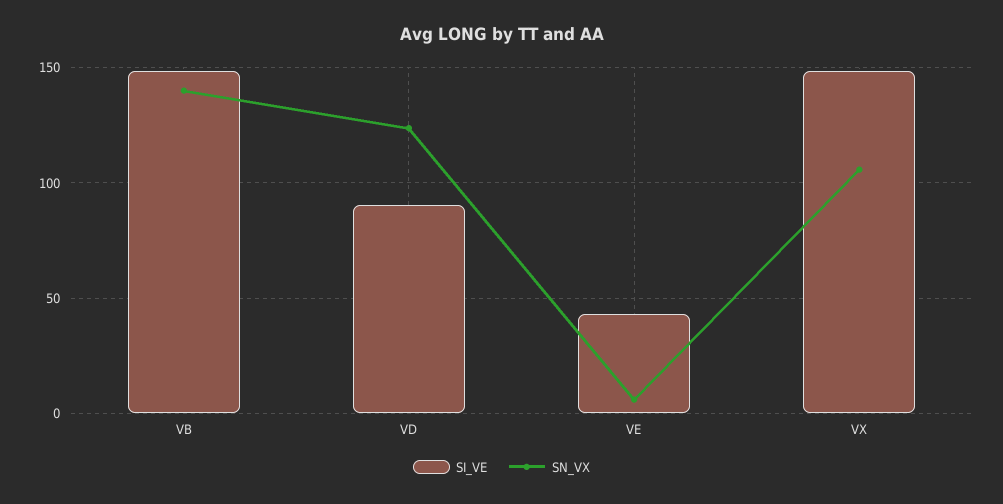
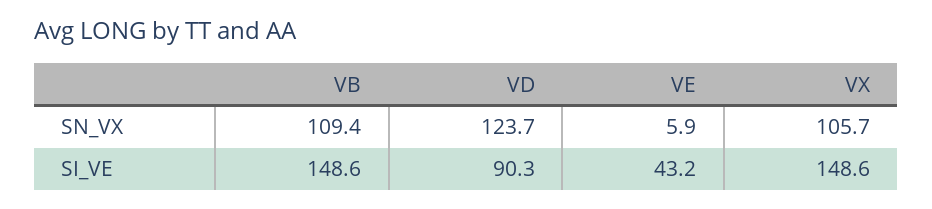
  {
    "SI_VE": {
      "VB": 148.6,
      "VD": 90.3,
      "VE": 43.2,
      "VX": 148.6
    },
    "SN_VX": {
-     "VB": 140,
+     "VB": 109.4,
      "VD": 123.7,
      "VE": 5.9,
      "VX": 105.7
    }
  }

